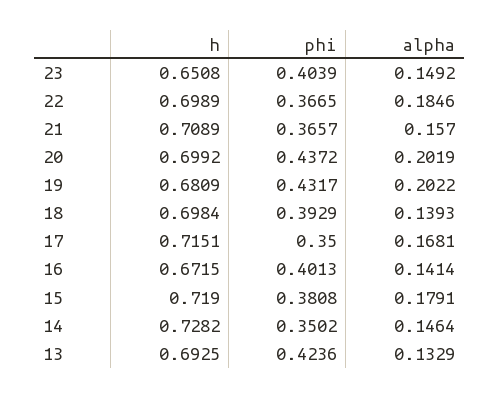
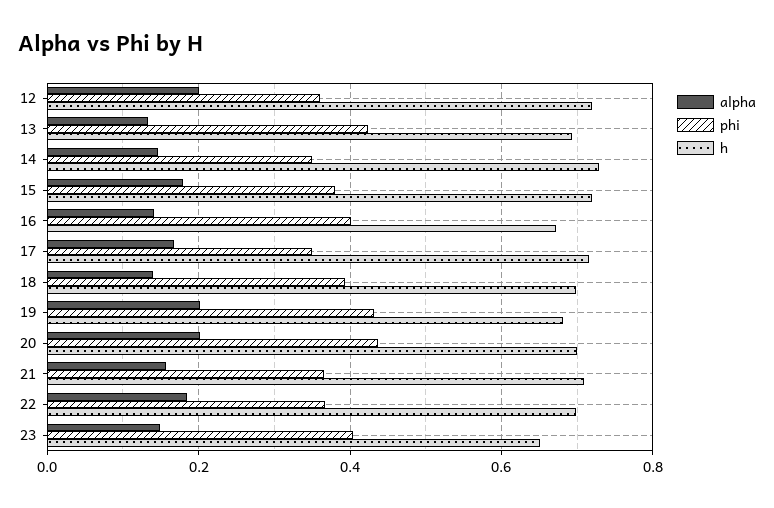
  {
    "h": {
      "23": 0.6508,
      "22": 0.6989,
      "21": 0.7089,
      "20": 0.6992,
      "19": 0.6809,
      "18": 0.6984,
      "17": 0.7151,
      "16": 0.6715,
      "15": 0.719,
      "14": 0.7282,
-     "13": 0.6925
+     "13": 0.6925,
+     "12": 0.72
    },
    "phi": {
      "23": 0.4039,
      "22": 0.3665,
      "21": 0.3657,
      "20": 0.4372,
      "19": 0.4317,
      "18": 0.3929,
      "17": 0.35,
      "16": 0.4013,
      "15": 0.3808,
      "14": 0.3502,
-     "13": 0.4236
+     "13": 0.4236,
+     "12": 0.36
    },
    "alpha": {
      "23": 0.1492,
      "22": 0.1846,
      "21": 0.157,
      "20": 0.2019,
      "19": 0.2022,
      "18": 0.1393,
      "17": 0.1681,
      "16": 0.1414,
      "15": 0.1791,
      "14": 0.1464,
-     "13": 0.1329
+     "13": 0.1329,
+     "12": 0.2
    }
  }

